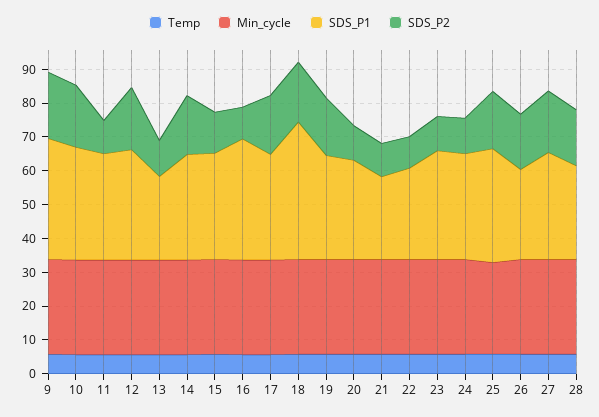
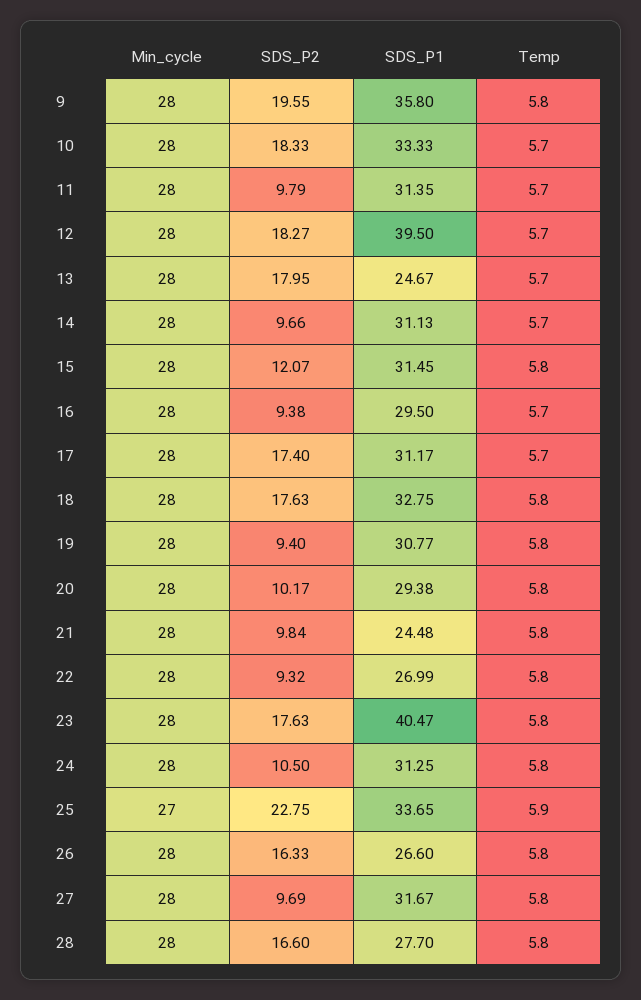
  {
    "Temp": {
      "9": 5.8,
      "10": 5.7,
      "11": 5.7,
      "12": 5.7,
      "13": 5.7,
      "14": 5.7,
      "15": 5.8,
      "16": 5.7,
      "17": 5.7,
      "18": 5.8,
      "19": 5.8,
      "20": 5.8,
      "21": 5.8,
      "22": 5.8,
      "23": 5.8,
      "24": 5.8,
      "25": 5.9,
      "26": 5.8,
      "27": 5.8,
      "28": 5.8
    },
    "Min_cycle": {
      "9": 28,
      "10": 28,
      "11": 28,
      "12": 28,
      "13": 28,
      "14": 28,
      "15": 28,
      "16": 28,
      "17": 28,
      "18": 28,
      "19": 28,
      "20": 28,
      "21": 28,
      "22": 28,
      "23": 28,
      "24": 28,
      "25": 27,
      "26": 28,
      "27": 28,
      "28": 28
    },
    "SDS_P1": {
      "9": 35.8,
      "10": 33.33,
      "11": 31.35,
-     "12": 32.5,
+     "12": 39.5,
      "13": 24.67,
      "14": 31.13,
      "15": 31.45,
-     "16": 35,
+     "16": 29.5,
      "17": 31.17,
-     "18": 40,
+     "18": 32.75,
      "19": 30.77,
      "20": 29.38,
      "21": 24.48,
      "22": 26.99,
-     "23": 32.5,
+     "23": 40.47,
      "24": 31.25,
      "25": 33.65,
      "26": 26.6,
      "27": 31.67,
      "28": 27.7
    },
    "SDS_P2": {
      "9": 19.55,
      "10": 18.33,
      "11": 9.79,
      "12": 18.27,
-     "13": 10,
+     "13": 17.95,
-     "14": 17.5,
+     "14": 9.66,
      "15": 12.07,
      "16": 9.38,
      "17": 17.4,
      "18": 17.63,
-     "19": 17.5,
+     "19": 9.4,
      "20": 10.17,
      "21": 9.84,
      "22": 9.32,
-     "23": 10,
+     "23": 17.63,
      "24": 10.5,
-     "25": 17.5,
+     "25": 22.75,
      "26": 16.33,
-     "27": 17.5,
+     "27": 9.69,
      "28": 16.6
    }
  }

